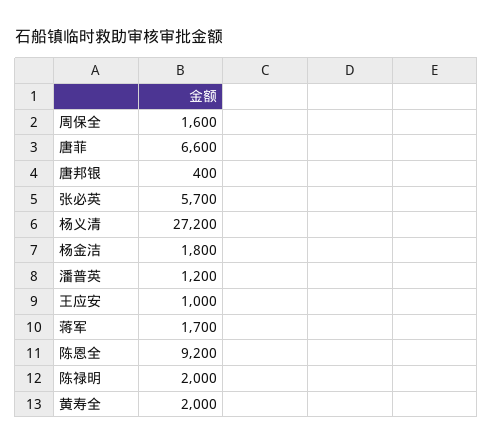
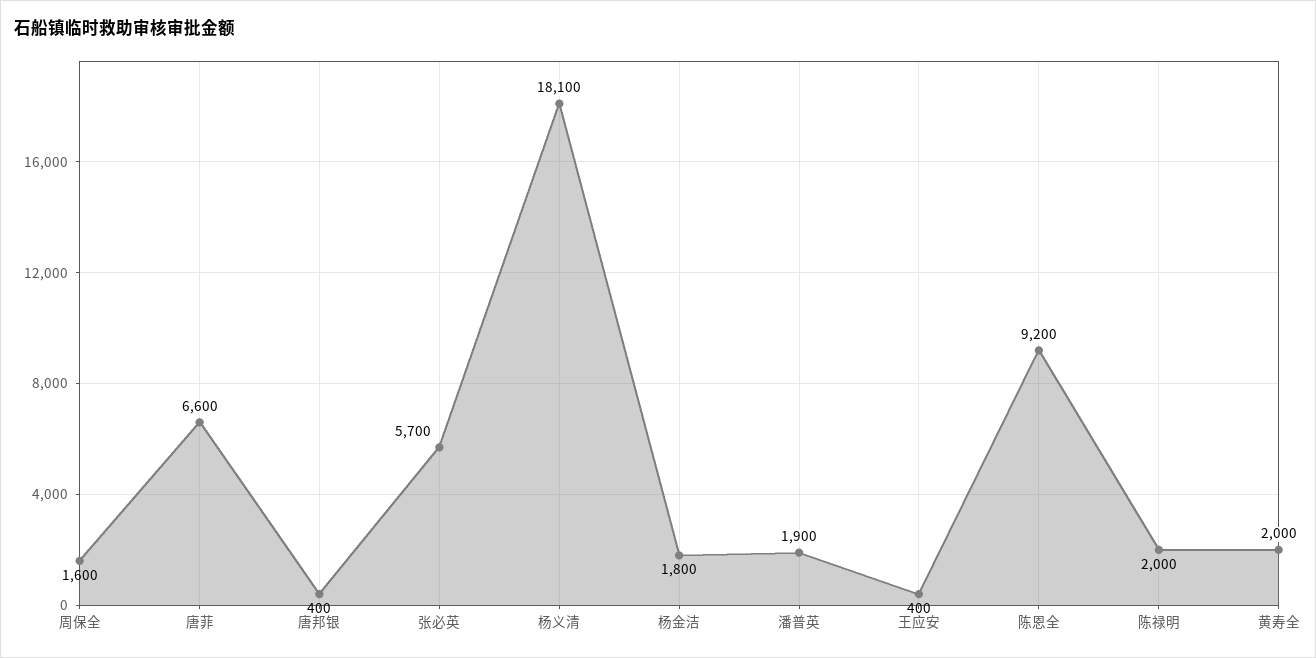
  {
    "周保全": 1600,
    "唐菲": 6600,
    "唐邦银": 400,
    "张必英": 5700,
-   "杨义清": 27200,
+   "杨义清": 18100,
    "杨金洁": 1800,
-   "潘普英": 1200,
+   "潘普英": 1900,
-   "王应安": 1000,
+   "王应安": 400,
-   "蒋军": 1700,
    "陈恩全": 9200,
    "陈禄明": 2000,
    "黄寿全": 2000
  }

